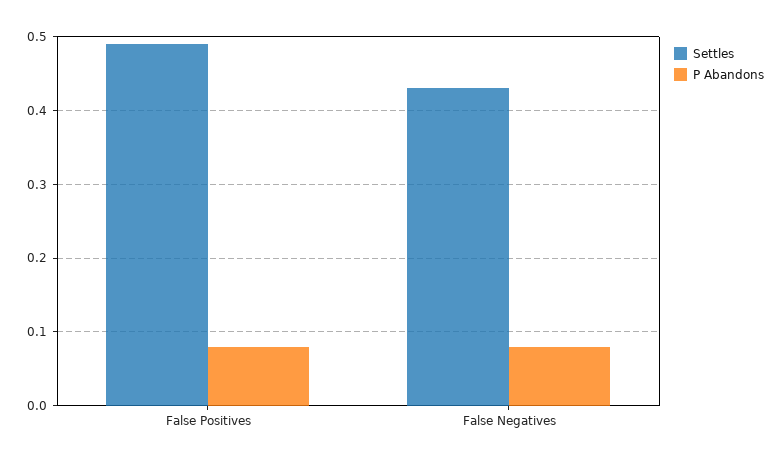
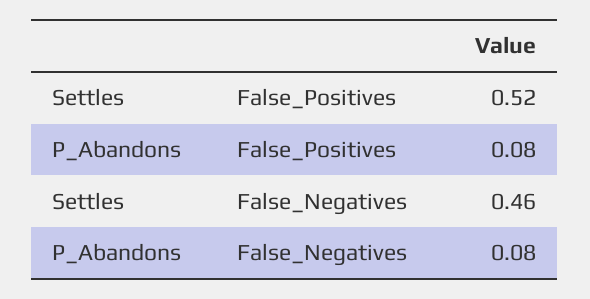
  {
    "Settles": {
-     "False Positives": 0.49,
+     "False Positives": 0.52,
-     "False Negatives": 0.43
+     "False Negatives": 0.46
    },
    "P Abandons": {
      "False Positives": 0.08,
      "False Negatives": 0.08
    }
  }

